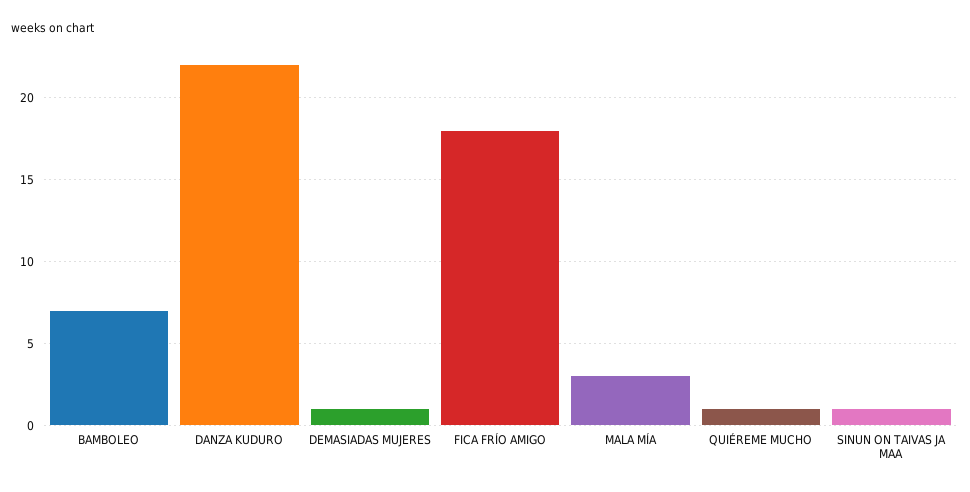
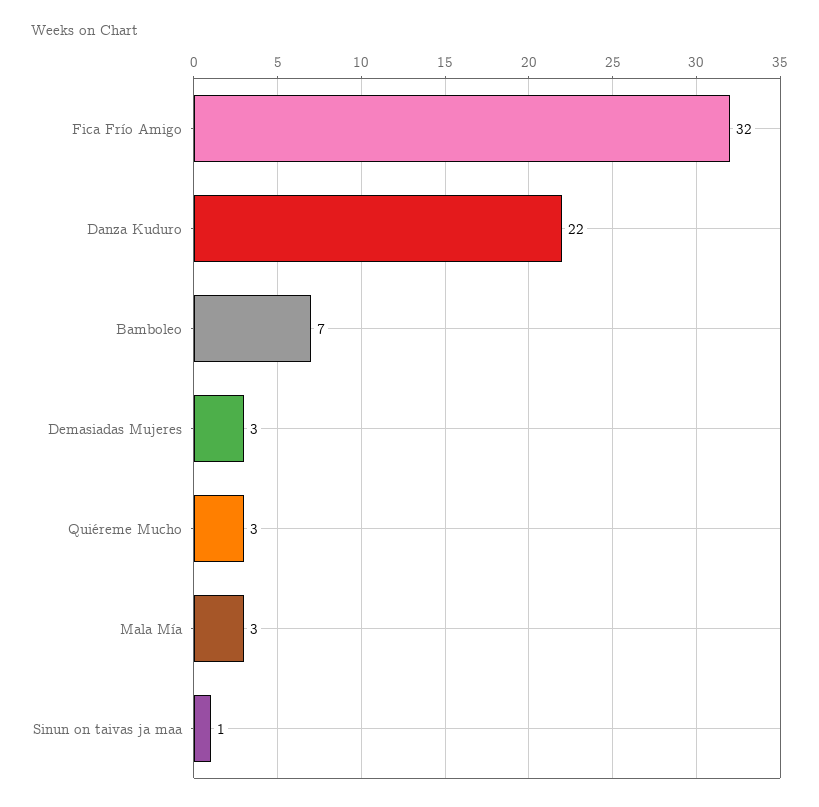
  {
    "BAMBOLEO": 7,
    "DANZA KUDURO": 22,
-   "DEMASIADAS MUJERES": 1,
+   "DEMASIADAS MUJERES": 3,
-   "FICA FRÍO AMIGO": 18,
+   "FICA FRÍO AMIGO": 32,
    "MALA MÍA": 3,
-   "QUIÉREME MUCHO": 1,
+   "QUIÉREME MUCHO": 3,
    "SINUN ON TAIVAS JA MAA": 1
  }

